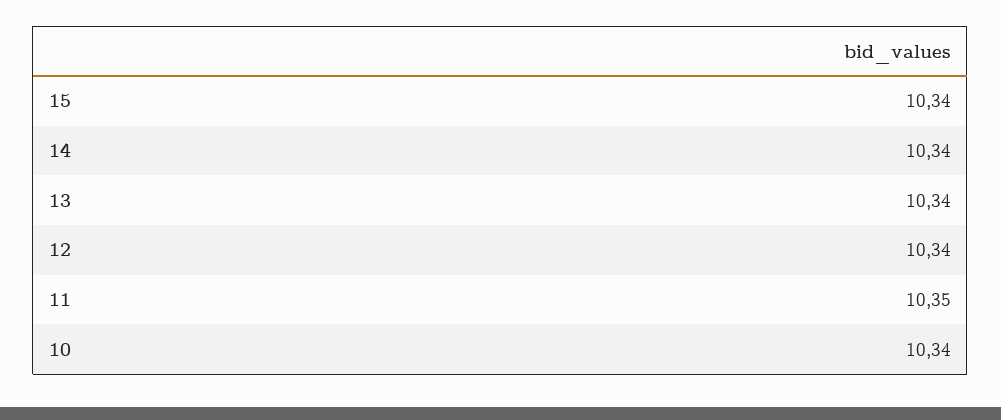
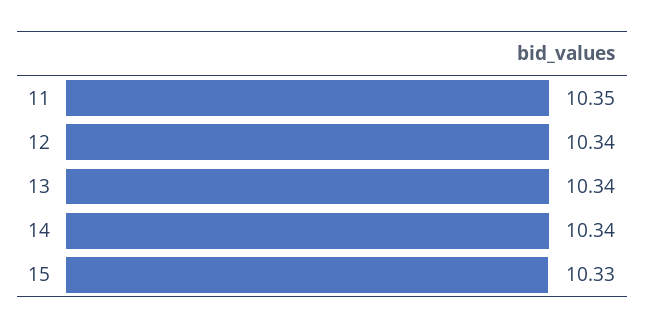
  {
-   "15": 10.34,
+   "15": 10.33,
    "14": 10.34,
    "13": 10.34,
    "12": 10.34,
-   "11": 10.35,
+   "11": 10.35
-   "10": 10.34
  }

